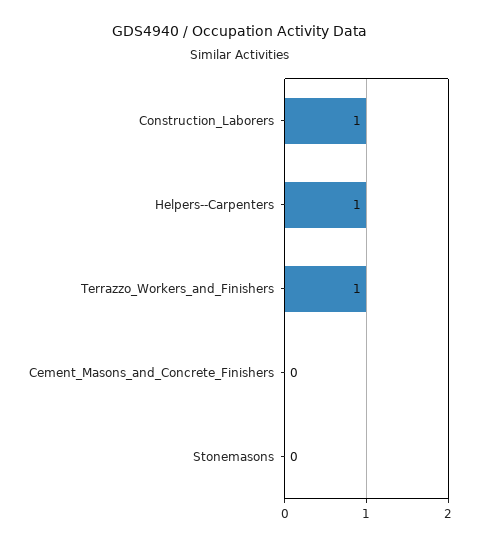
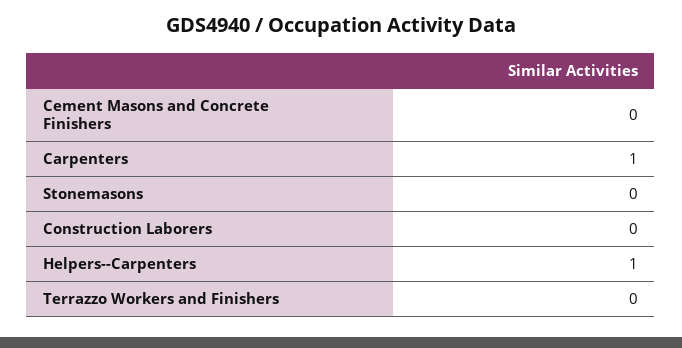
  {
-   "Construction_Laborers": 1,
+   "Construction_Laborers": 0,
    "Helpers--Carpenters": 1,
-   "Terrazzo_Workers_and_Finishers": 1,
+   "Terrazzo_Workers_and_Finishers": 0,
    "Cement_Masons_and_Concrete_Finishers": 0,
-   "Stonemasons": 0
+   "Stonemasons": 0,
+   "Carpenters": 1
  }

